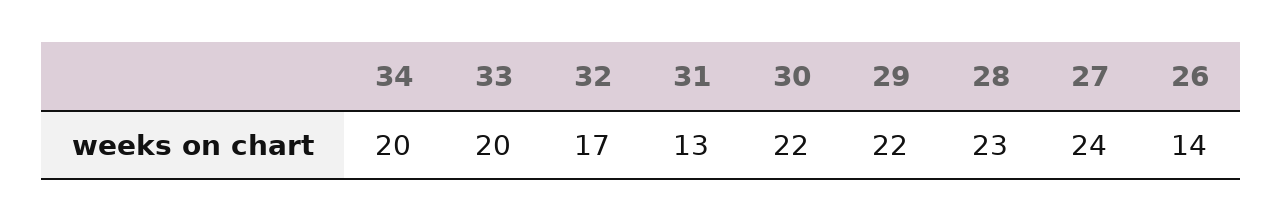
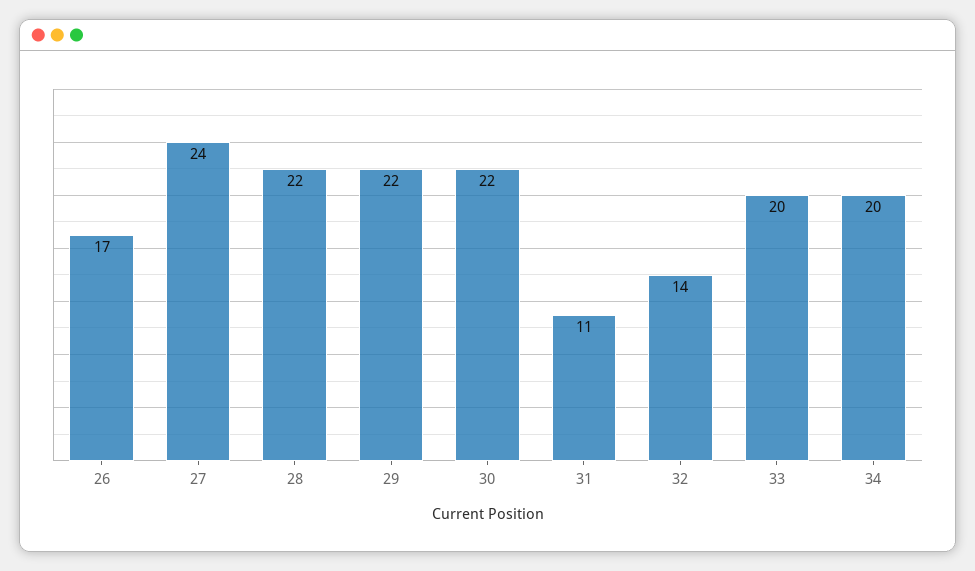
  {
    "34": 20,
    "33": 20,
-   "32": 17,
+   "32": 14,
-   "31": 13,
+   "31": 11,
    "30": 22,
    "29": 22,
-   "28": 23,
+   "28": 22,
    "27": 24,
-   "26": 14
+   "26": 17
  }

